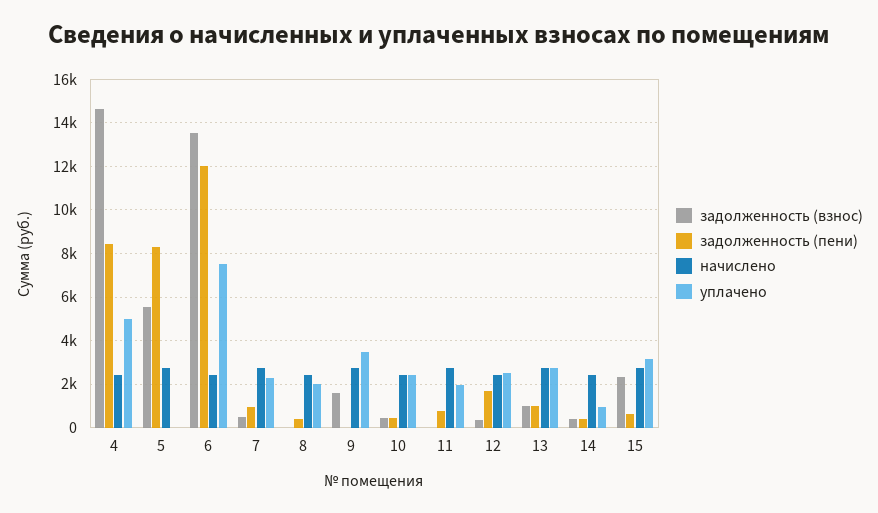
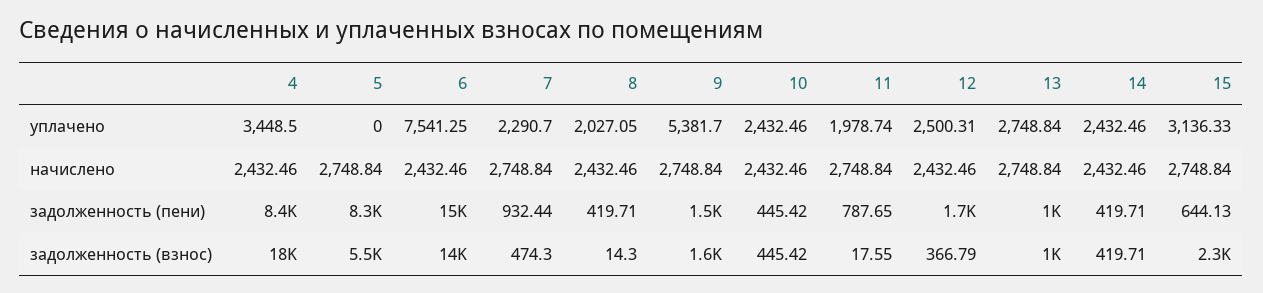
  {
    "задолженность (взнос)": {
-     "4": 14500,
+     "4": 18000,
      "5": 5500,
      "6": 14000,
      "7": 474.3,
      "8": 14.3,
      "9": 1600,
      "10": 445.42,
      "11": 17.55,
      "12": 366.79,
      "13": 1000,
      "14": 419.71,
      "15": 2300
    },
    "задолженность (пени)": {
      "4": 8400,
      "5": 8300,
-     "6": 12000,
+     "6": 15000,
      "7": 932.44,
      "8": 419.71,
-     "9": 0,
+     "9": 1500,
      "10": 445.42,
      "11": 787.65,
      "12": 1700,
      "13": 1000,
      "14": 419.71,
      "15": 644.13
    },
    "начислено": {
      "4": 2432.46,
      "5": 2748.84,
      "6": 2432.46,
      "7": 2748.84,
      "8": 2432.46,
      "9": 2748.84,
      "10": 2432.46,
      "11": 2748.84,
      "12": 2432.46,
      "13": 2748.84,
      "14": 2432.46,
      "15": 2748.84
    },
    "уплачено": {
-     "4": 5000,
+     "4": 3448.5,
      "5": 0,
      "6": 7541.25,
      "7": 2290.7,
      "8": 2027.05,
-     "9": 3500,
+     "9": 5381.7,
      "10": 2432.46,
      "11": 1978.74,
      "12": 2500.31,
      "13": 2748.84,
-     "14": 1000,
+     "14": 2432.46,
      "15": 3136.33
    }
  }

